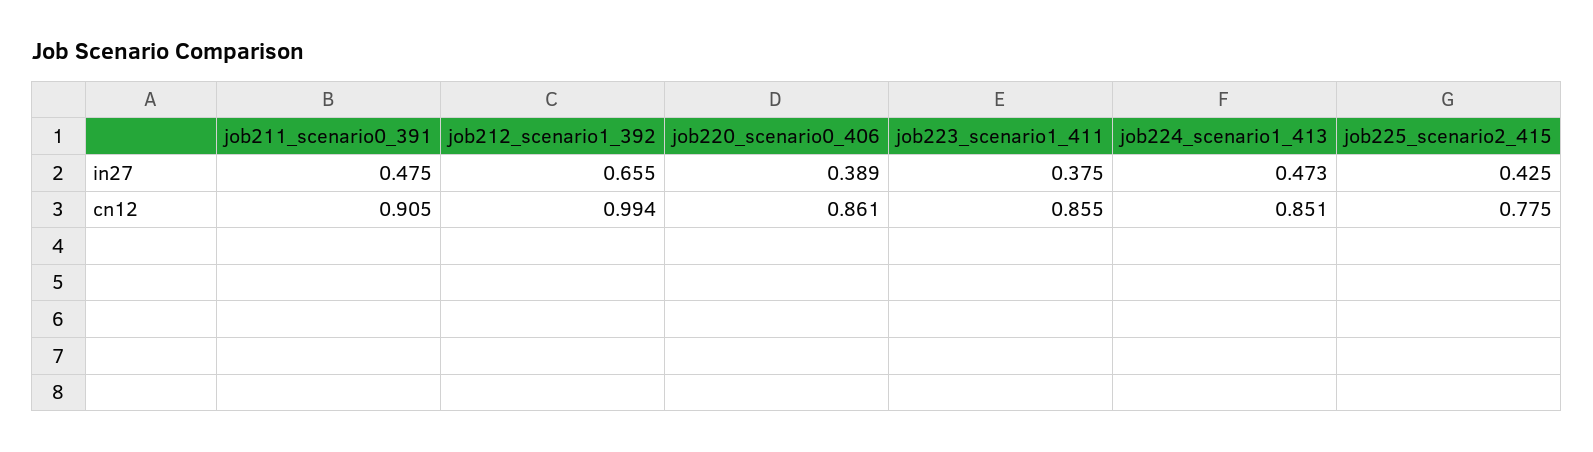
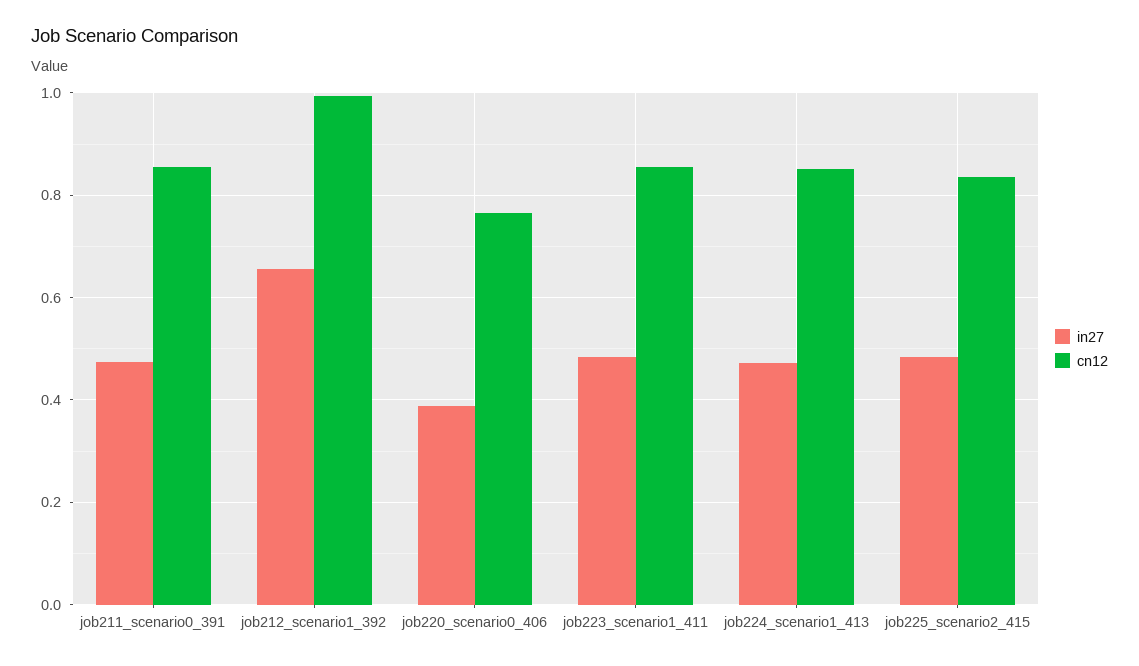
  {
    "in27": {
      "job211_scenario0_391": 0.475,
      "job212_scenario1_392": 0.655,
      "job220_scenario0_406": 0.389,
-     "job223_scenario1_411": 0.375,
+     "job223_scenario1_411": 0.48,
      "job224_scenario1_413": 0.473,
-     "job225_scenario2_415": 0.425
+     "job225_scenario2_415": 0.48
    },
    "cn12": {
-     "job211_scenario0_391": 0.905,
+     "job211_scenario0_391": 0.86,
      "job212_scenario1_392": 0.994,
-     "job220_scenario0_406": 0.861,
+     "job220_scenario0_406": 0.76,
      "job223_scenario1_411": 0.855,
      "job224_scenario1_413": 0.851,
-     "job225_scenario2_415": 0.775
+     "job225_scenario2_415": 0.84
    }
  }

